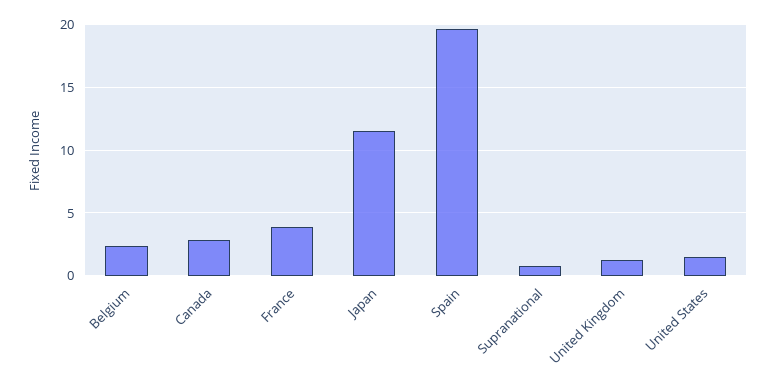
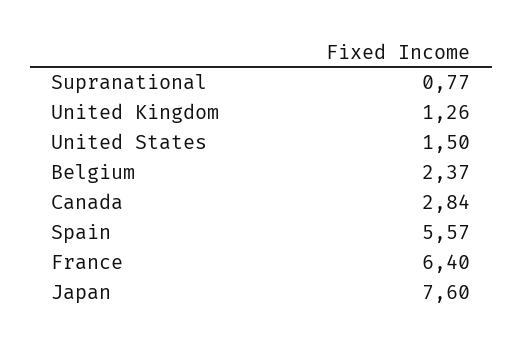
  {
    "Belgium": 2.37,
    "Canada": 2.84,
-   "France": 4,
+   "France": 6.4,
-   "Japan": 11.5,
+   "Japan": 7.6,
-   "Spain": 19.5,
+   "Spain": 5.57,
    "Supranational": 0.77,
    "United Kingdom": 1.26,
    "United States": 1.5
  }

